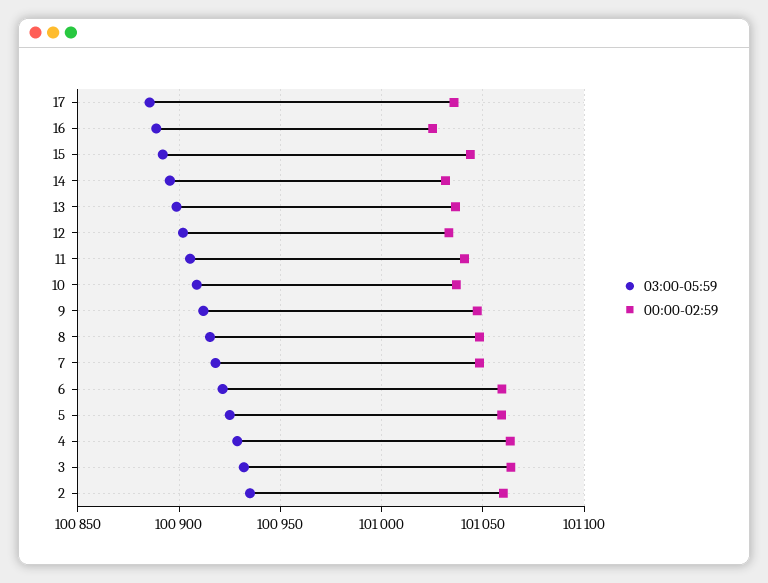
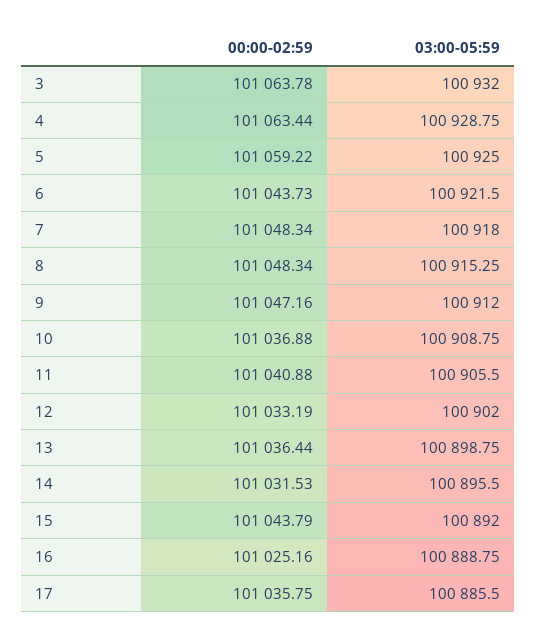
  {
    "03:00-05:59": {
      "17": 100885.5,
      "16": 100888.75,
      "15": 100892,
      "14": 100895.5,
      "13": 100898.75,
      "12": 100902,
      "11": 100905.5,
      "10": 100908.75,
      "9": 100912,
      "8": 100915.25,
      "7": 100918,
      "6": 100921.5,
      "5": 100925,
      "4": 100928.75,
-     "3": 100932,
+     "3": 100932
-     "2": 100935
    },
    "00:00-02:59": {
      "17": 101035.75,
      "16": 101025.16,
      "15": 101043.79,
      "14": 101031.53,
      "13": 101036.44,
      "12": 101033.19,
      "11": 101040.88,
      "10": 101036.88,
      "9": 101047.16,
      "8": 101048.34,
      "7": 101048.34,
-     "6": 101060,
+     "6": 101043.73,
      "5": 101059.22,
      "4": 101063.44,
-     "3": 101063.78,
+     "3": 101063.78
-     "2": 101060
    }
  }

